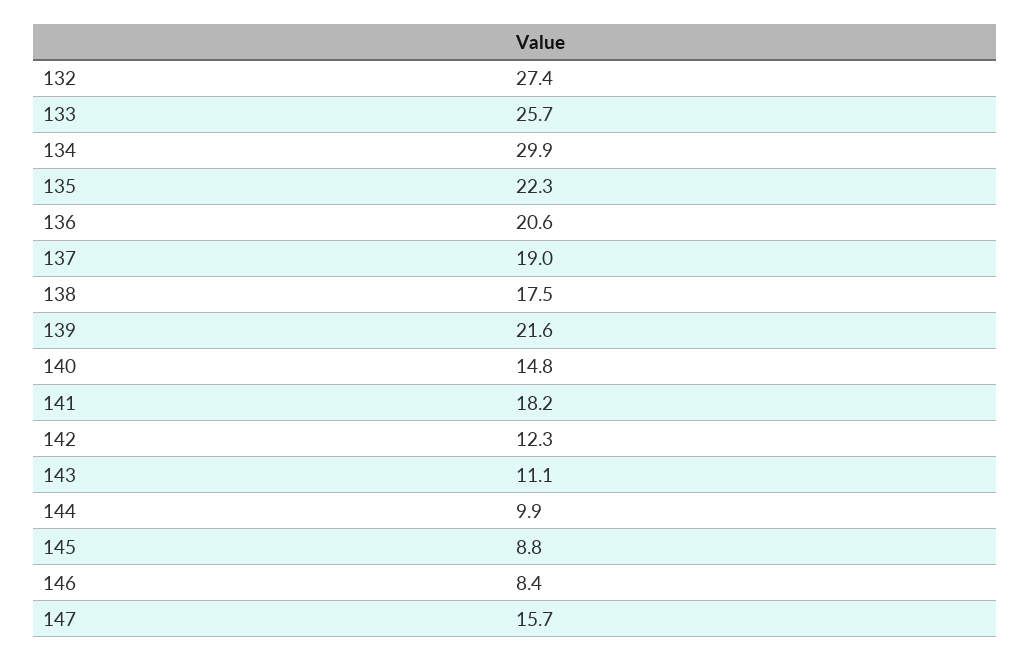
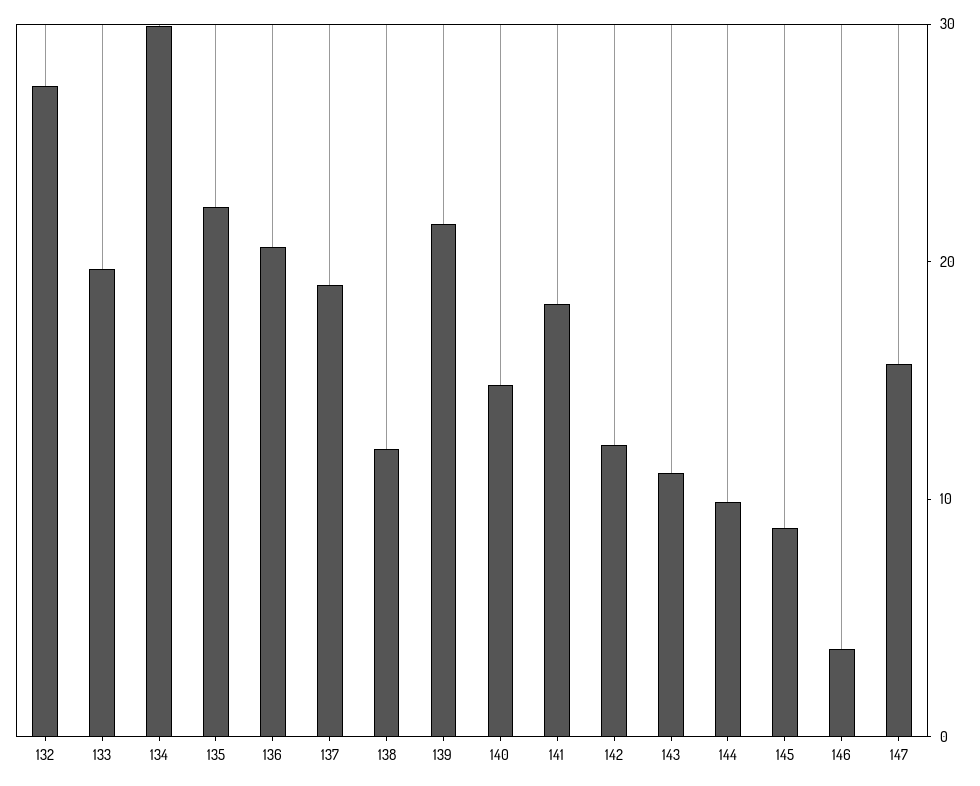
  {
    "132": 27.4,
-   "133": 25.7,
+   "133": 20,
    "134": 29.9,
    "135": 22.3,
    "136": 20.6,
    "137": 19,
-   "138": 17.5,
+   "138": 12,
    "139": 21.6,
    "140": 14.8,
    "141": 18.2,
    "142": 12.3,
    "143": 11.1,
    "144": 9.9,
    "145": 8.8,
-   "146": 8.4,
+   "146": 4,
    "147": 15.7
  }

